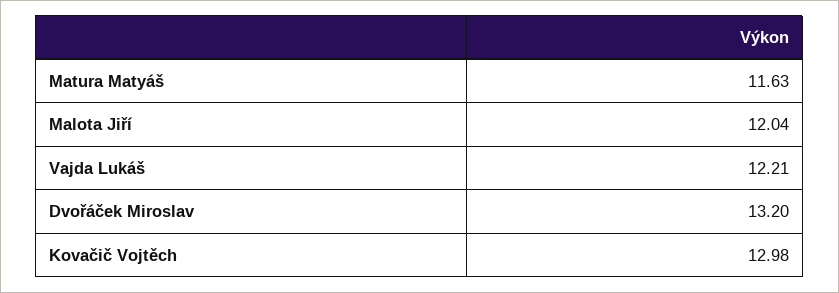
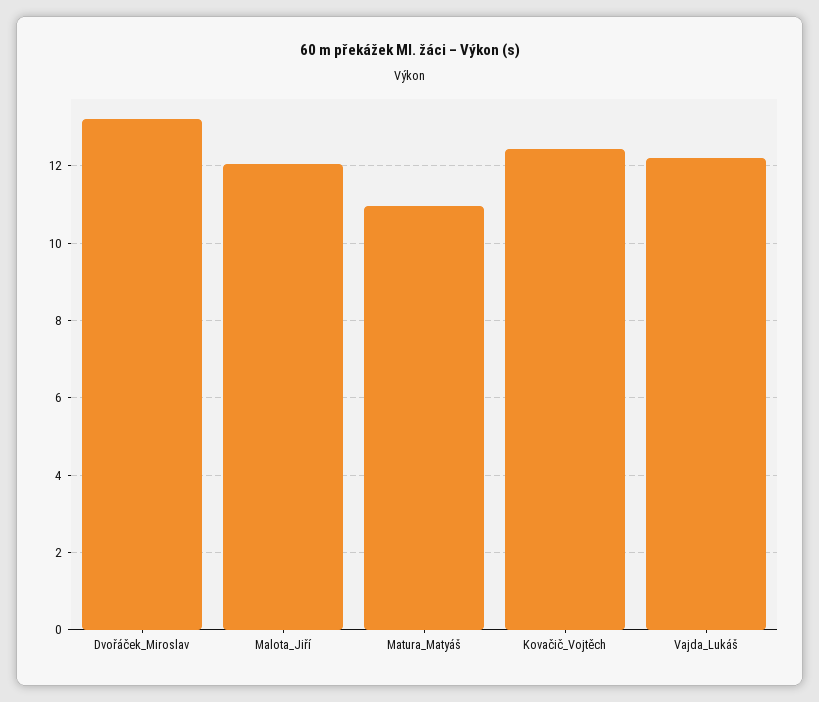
  {
-   "Matura Matyáš": 11.63,
+   "Matura Matyáš": 11,
    "Malota Jiří": 12.04,
    "Vajda Lukáš": 12.21,
    "Dvořáček Miroslav": 13.2,
-   "Kovačič Vojtěch": 12.98
+   "Kovačič Vojtěch": 12.4
  }

